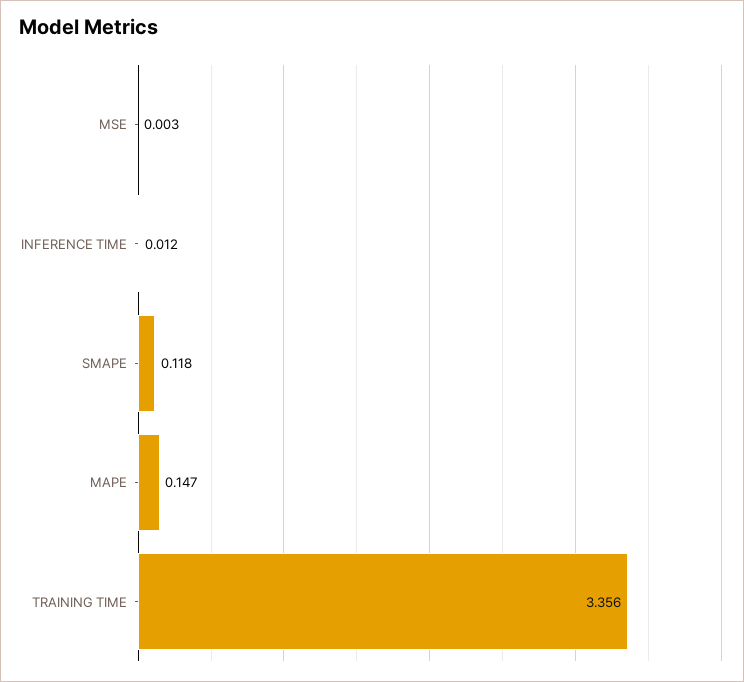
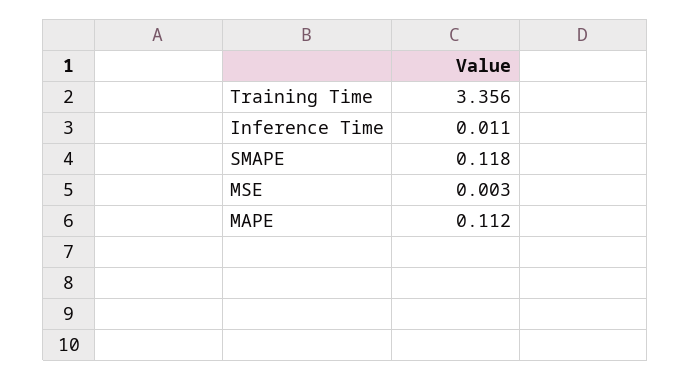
  {
    "MSE": 0.003,
-   "INFERENCE TIME": 0.012,
+   "INFERENCE TIME": 0.011,
    "SMAPE": 0.118,
-   "MAPE": 0.147,
+   "MAPE": 0.112,
    "TRAINING TIME": 3.356
  }

